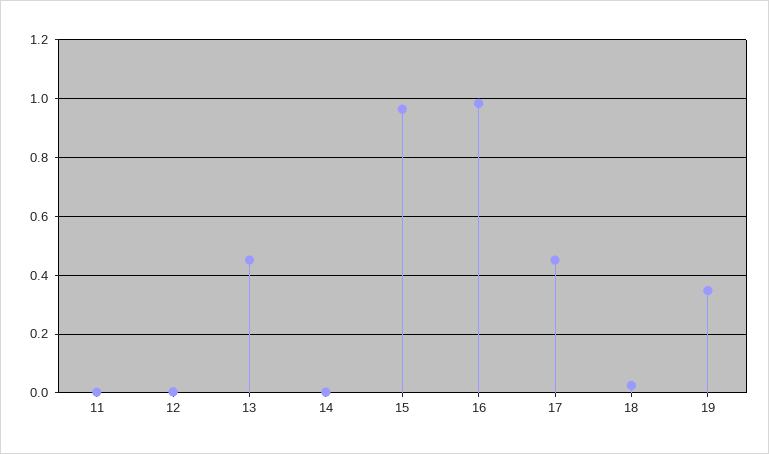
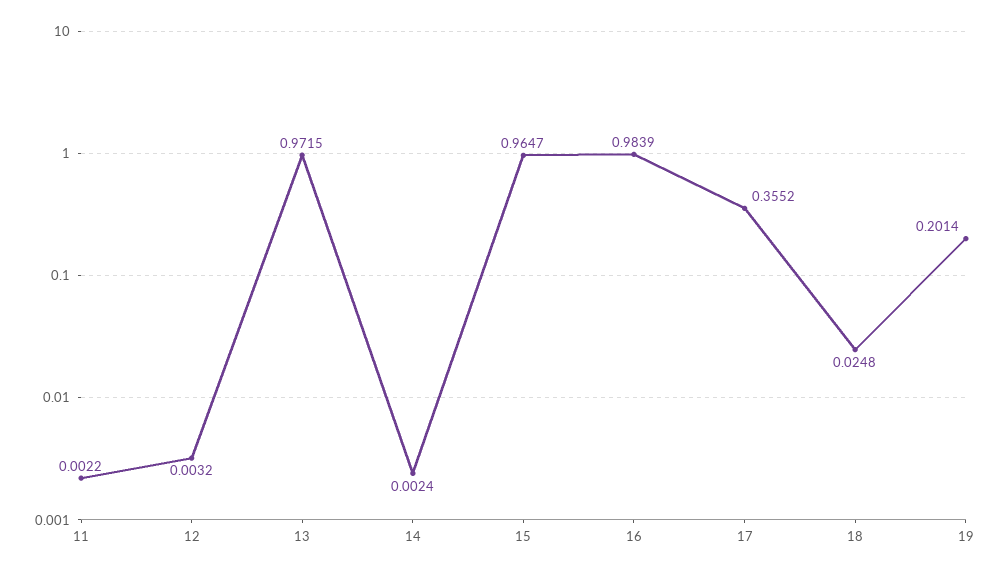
  {
    "11": 0.0022,
    "12": 0.0032,
-   "13": 0.45,
+   "13": 0.9715,
    "14": 0.0024,
    "15": 0.9647,
    "16": 0.9839,
-   "17": 0.45,
+   "17": 0.3552,
    "18": 0.0248,
-   "19": 0.35
+   "19": 0.2014
  }

